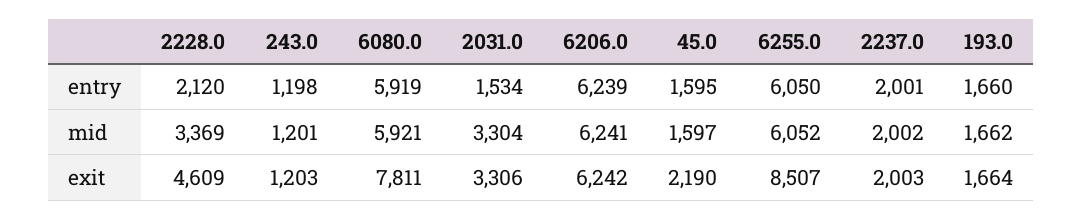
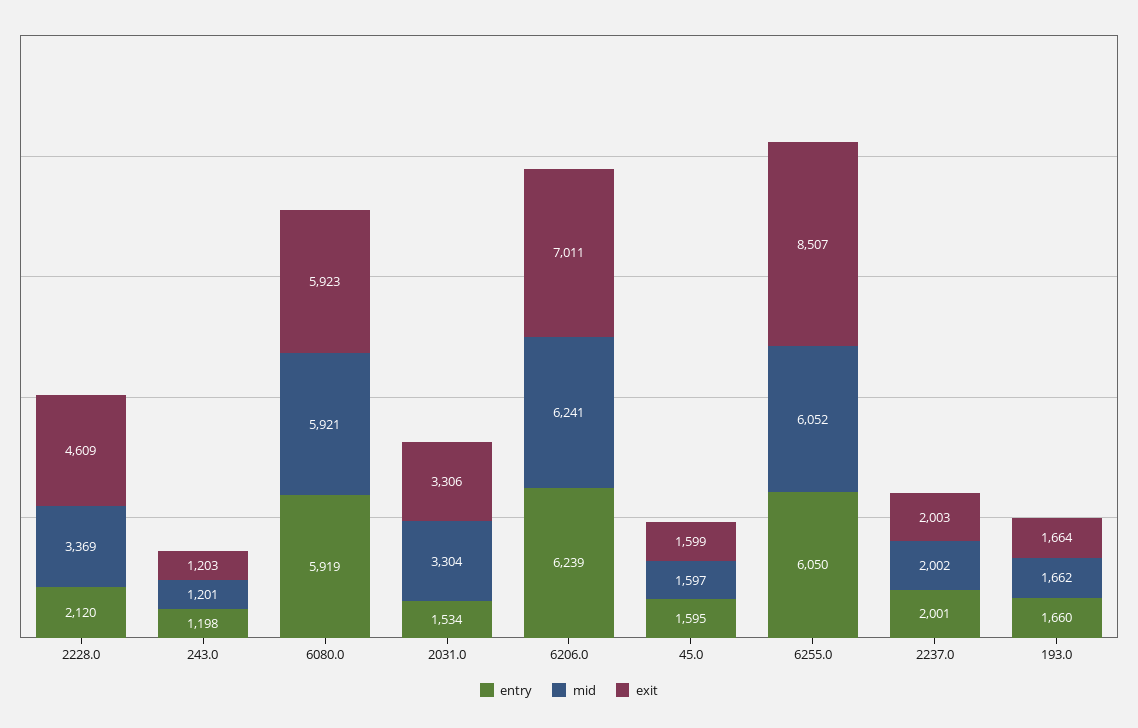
  {
    "entry": {
      "2228.0": 2120,
      "243.0": 1198,
      "6080.0": 5919,
      "2031.0": 1534,
      "6206.0": 6239,
      "45.0": 1595,
      "6255.0": 6050,
      "2237.0": 2001,
      "193.0": 1660
    },
    "mid": {
      "2228.0": 3369,
      "243.0": 1201,
      "6080.0": 5921,
      "2031.0": 3304,
      "6206.0": 6241,
      "45.0": 1597,
      "6255.0": 6052,
      "2237.0": 2002,
      "193.0": 1662
    },
    "exit": {
      "2228.0": 4609,
      "243.0": 1203,
-     "6080.0": 7811,
+     "6080.0": 5923,
      "2031.0": 3306,
-     "6206.0": 6242,
+     "6206.0": 7011,
-     "45.0": 2190,
+     "45.0": 1599,
      "6255.0": 8507,
      "2237.0": 2003,
      "193.0": 1664
    }
  }

